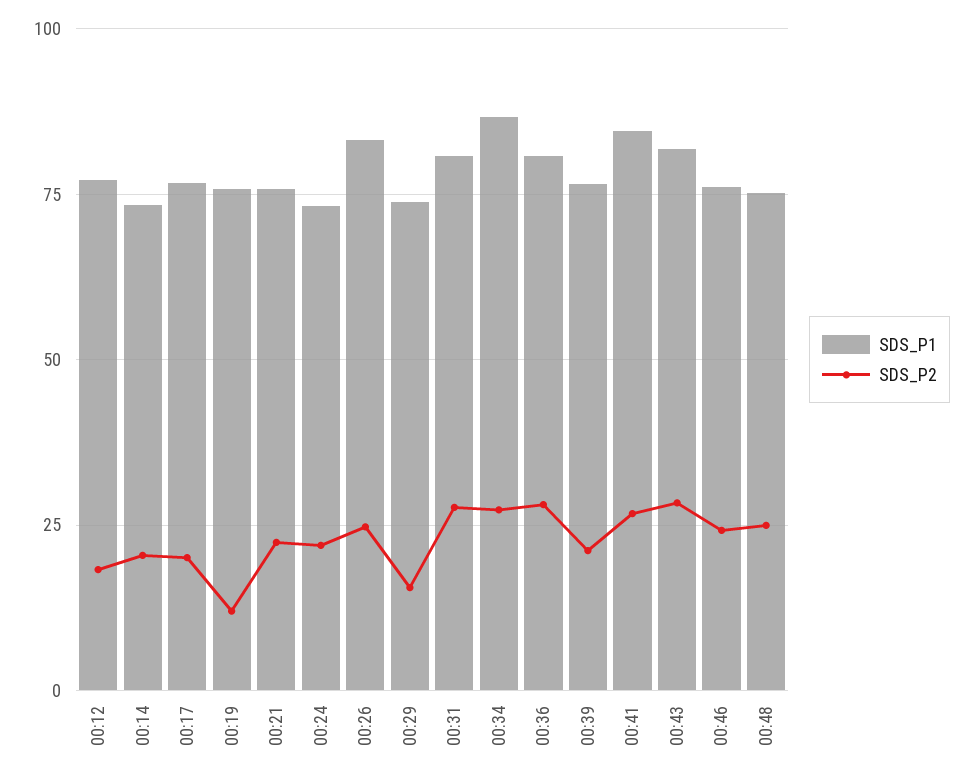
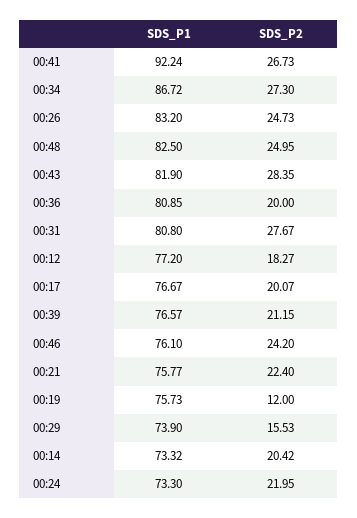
  {
    "SDS_P1": {
      "00:12": 77.2,
      "00:14": 73.32,
      "00:17": 76.67,
      "00:19": 75.73,
      "00:21": 75.77,
      "00:24": 73.3,
      "00:26": 83.2,
      "00:29": 73.9,
      "00:31": 80.8,
      "00:34": 86.72,
      "00:36": 80.85,
      "00:39": 76.57,
-     "00:41": 85,
+     "00:41": 92.24,
      "00:43": 81.9,
      "00:46": 76.1,
-     "00:48": 75
+     "00:48": 82.5
    },
    "SDS_P2": {
      "00:12": 18.27,
      "00:14": 20.42,
      "00:17": 20.07,
      "00:19": 12,
      "00:21": 22.4,
      "00:24": 21.95,
      "00:26": 24.73,
      "00:29": 15.53,
      "00:31": 27.67,
      "00:34": 27.3,
-     "00:36": 27.5,
+     "00:36": 20,
      "00:39": 21.15,
      "00:41": 26.73,
      "00:43": 28.35,
      "00:46": 24.2,
      "00:48": 24.95
    }
  }

